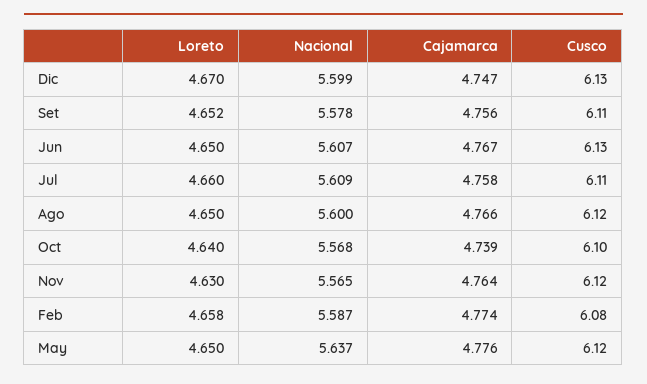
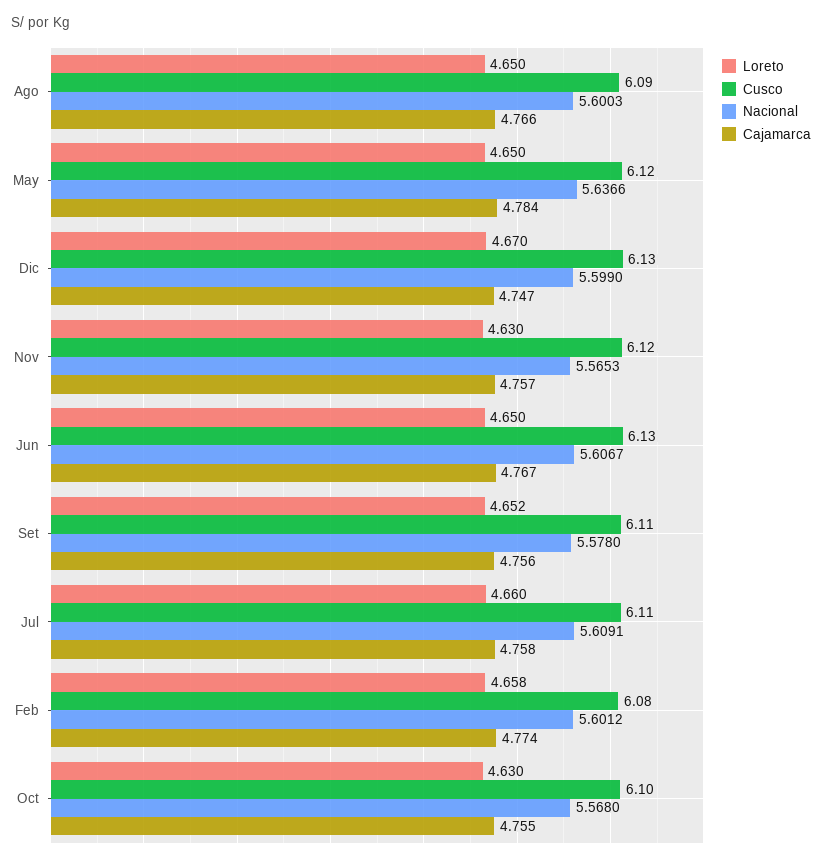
  {
    "Loreto": {
      "Dic": 4.67,
      "Set": 4.652,
      "Jun": 4.65,
      "Jul": 4.66,
      "Ago": 4.65,
-     "Oct": 4.64,
+     "Oct": 4.63,
      "Nov": 4.63,
      "Feb": 4.658,
      "May": 4.65
    },
    "Nacional": {
      "Dic": 5.599,
      "Set": 5.578,
      "Jun": 5.6067,
      "Jul": 5.6091,
      "Ago": 5.6003,
      "Oct": 5.568,
      "Nov": 5.5653,
-     "Feb": 5.587,
+     "Feb": 5.6012,
      "May": 5.6366
    },
    "Cajamarca": {
      "Dic": 4.747,
      "Set": 4.756,
      "Jun": 4.767,
      "Jul": 4.758,
      "Ago": 4.766,
-     "Oct": 4.739,
+     "Oct": 4.755,
-     "Nov": 4.764,
+     "Nov": 4.757,
      "Feb": 4.774,
-     "May": 4.776
+     "May": 4.784
    },
    "Cusco": {
      "Dic": 6.13,
      "Set": 6.11,
      "Jun": 6.13,
      "Jul": 6.11,
-     "Ago": 6.12,
+     "Ago": 6.09,
      "Oct": 6.1,
      "Nov": 6.12,
      "Feb": 6.08,
      "May": 6.12
    }
  }

